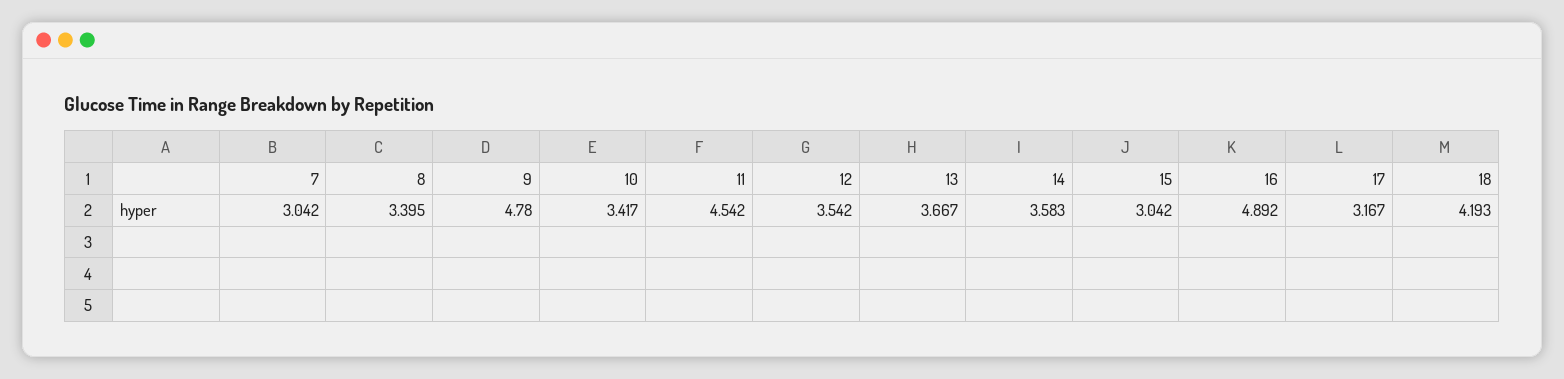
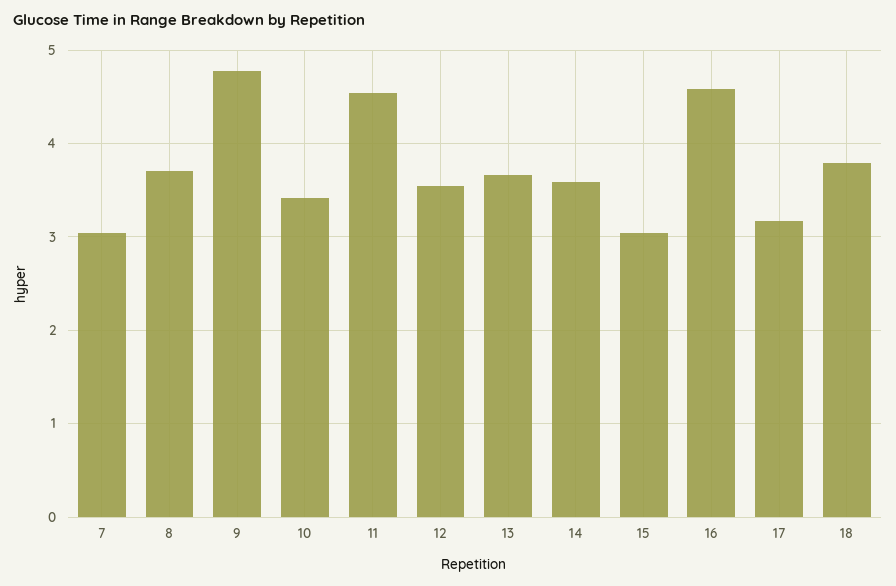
  {
    "7": 3.042,
-   "8": 3.395,
+   "8": 3.7,
    "9": 4.78,
    "10": 3.417,
    "11": 4.542,
    "12": 3.542,
    "13": 3.667,
    "14": 3.583,
    "15": 3.042,
-   "16": 4.892,
+   "16": 4.6,
    "17": 3.167,
-   "18": 4.193
+   "18": 3.8
  }

